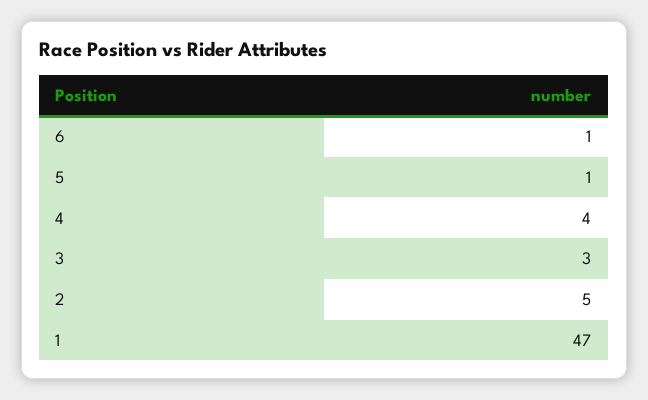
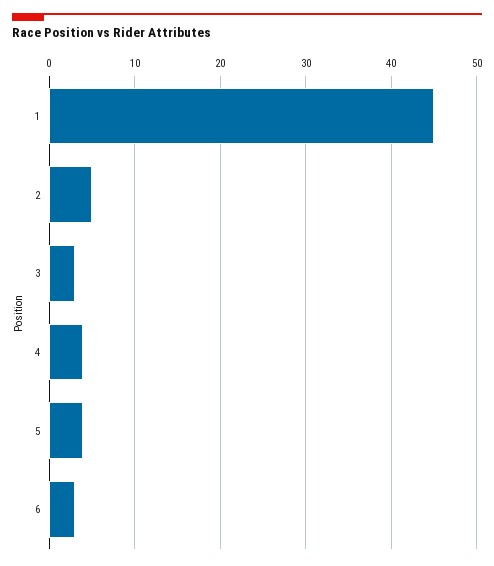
  {
-   "6": 1,
+   "6": 3,
-   "5": 1,
+   "5": 4,
    "4": 4,
    "3": 3,
    "2": 5,
-   "1": 47
+   "1": 45
  }

